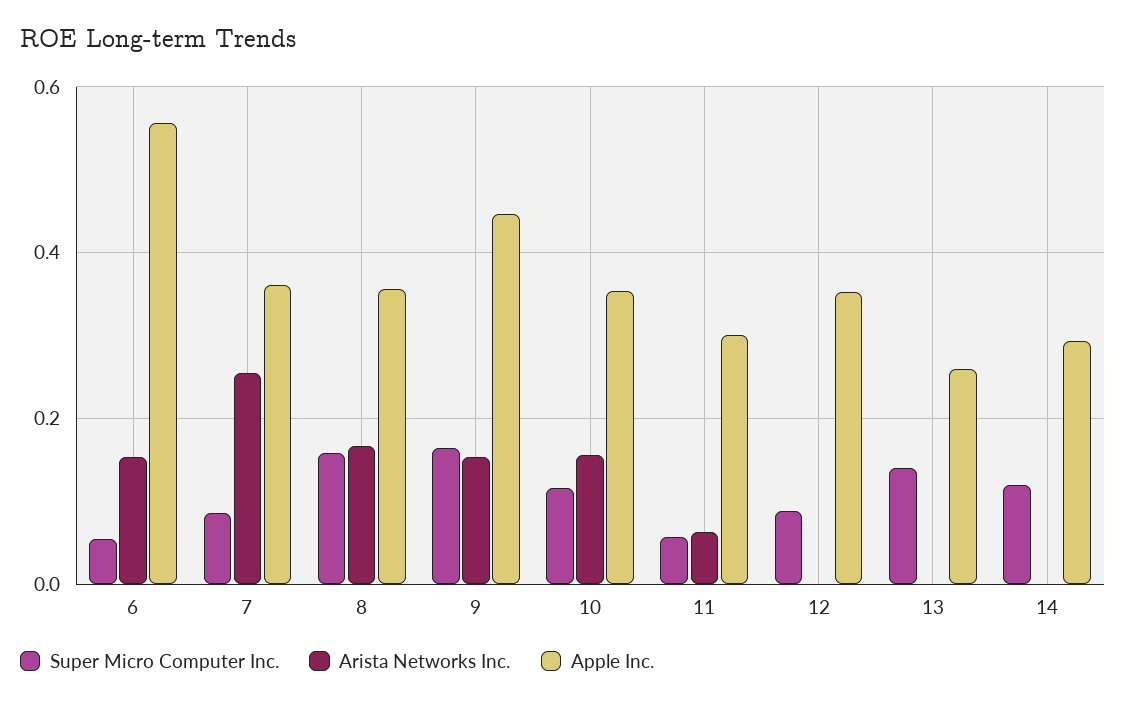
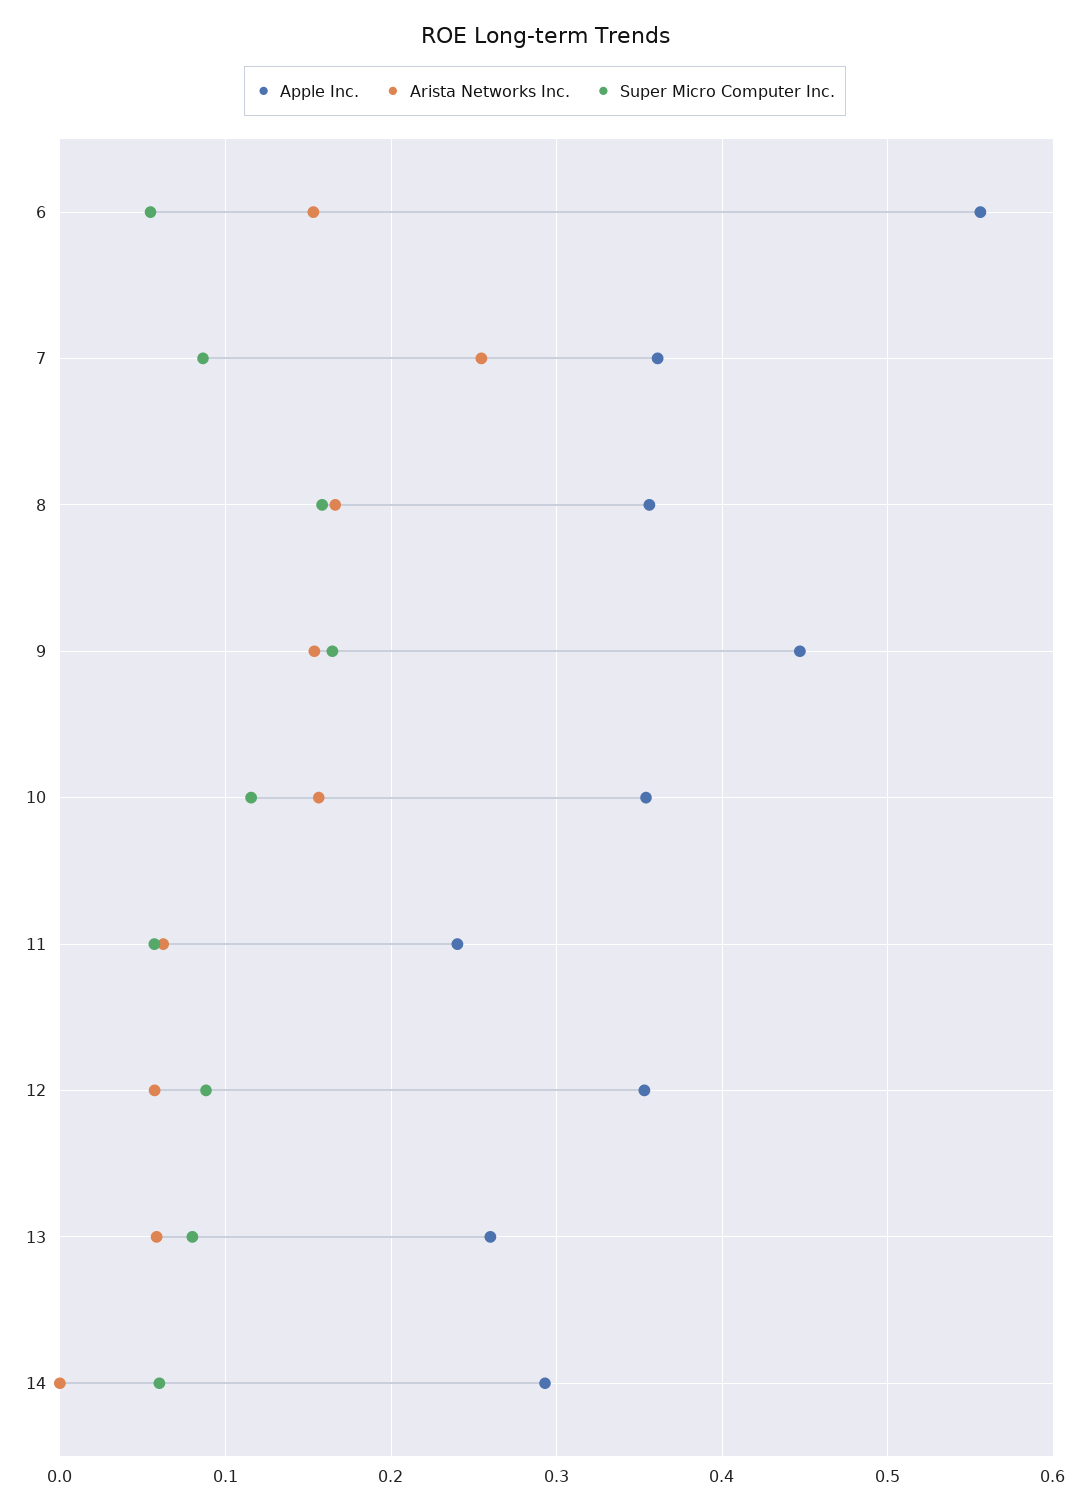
  {
    "Super Micro Computer Inc.": {
      "6": 0.05,
      "7": 0.09,
      "8": 0.16,
      "9": 0.16,
      "10": 0.12,
      "11": 0.06,
      "12": 0.09,
-     "13": 0.14,
+     "13": 0.08,
-     "14": 0.12
+     "14": 0.06
    },
    "Arista Networks Inc.": {
      "6": 0.15,
      "7": 0.25,
      "8": 0.17,
      "9": 0.15,
      "10": 0.16,
      "11": 0.06,
-     "12": 0,
+     "12": 0.06,
-     "13": 0,
+     "13": 0.06,
      "14": 0
    },
    "Apple Inc.": {
      "6": 0.56,
      "7": 0.36,
      "8": 0.36,
      "9": 0.45,
      "10": 0.35,
-     "11": 0.3,
+     "11": 0.24,
      "12": 0.35,
      "13": 0.26,
      "14": 0.29
    }
  }

